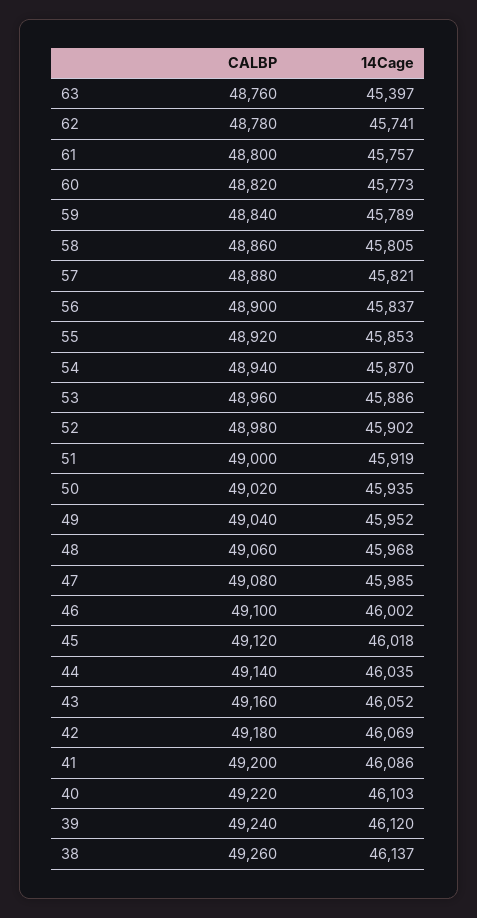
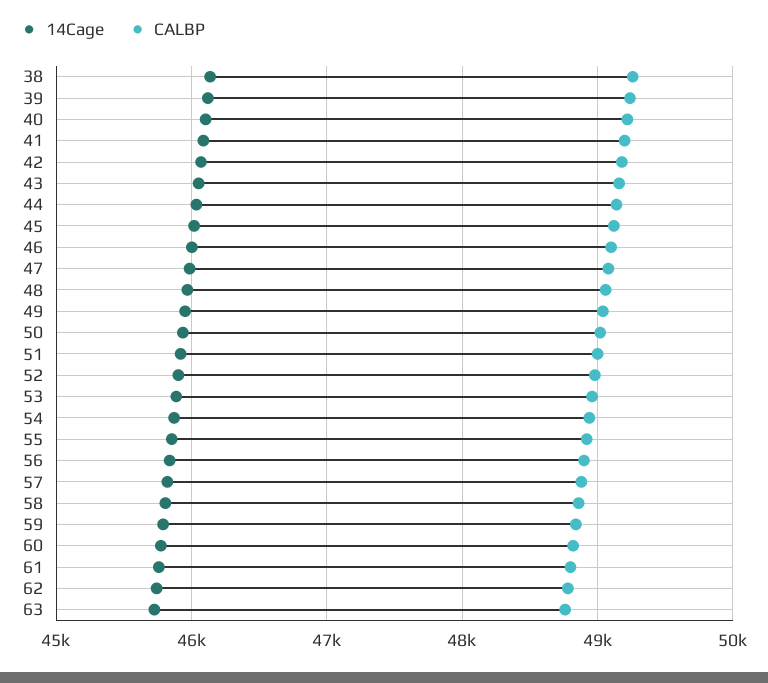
  {
    "CALBP": {
      "63": 48760,
      "62": 48780,
      "61": 48800,
      "60": 48820,
      "59": 48840,
      "58": 48860,
      "57": 48880,
      "56": 48900,
      "55": 48920,
      "54": 48940,
      "53": 48960,
      "52": 48980,
      "51": 49000,
      "50": 49020,
      "49": 49040,
      "48": 49060,
      "47": 49080,
      "46": 49100,
      "45": 49120,
      "44": 49140,
      "43": 49160,
      "42": 49180,
      "41": 49200,
      "40": 49220,
      "39": 49240,
      "38": 49260
    },
    "14Cage": {
-     "63": 45397,
+     "63": 45700,
      "62": 45741,
      "61": 45757,
      "60": 45773,
      "59": 45789,
      "58": 45805,
      "57": 45821,
      "56": 45837,
      "55": 45853,
      "54": 45870,
      "53": 45886,
      "52": 45902,
      "51": 45919,
      "50": 45935,
      "49": 45952,
      "48": 45968,
      "47": 45985,
      "46": 46002,
      "45": 46018,
      "44": 46035,
      "43": 46052,
      "42": 46069,
      "41": 46086,
      "40": 46103,
      "39": 46120,
      "38": 46137
    }
  }

